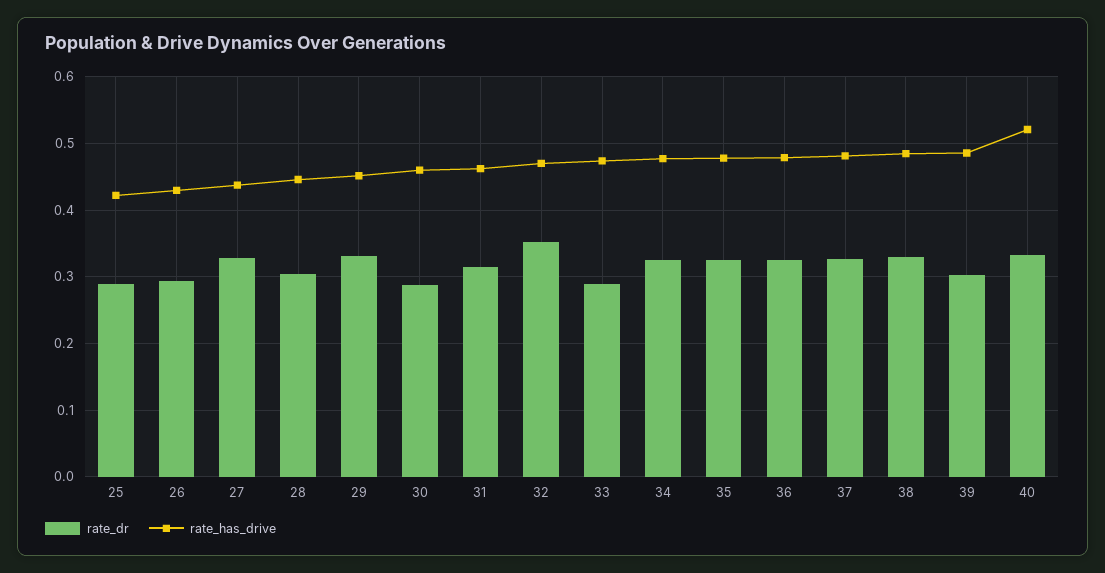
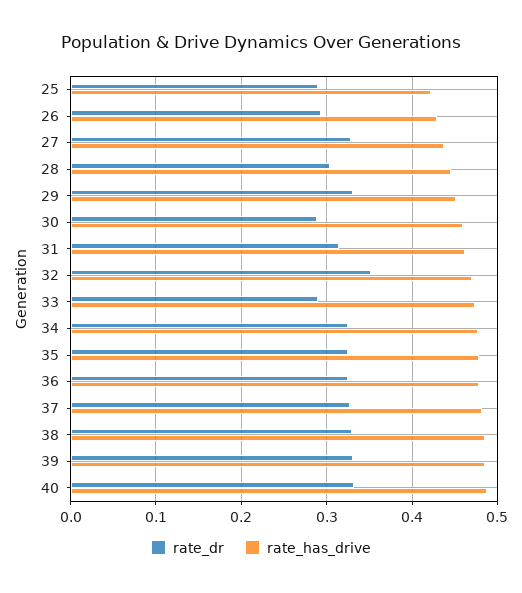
  {
    "rate_dr": {
      "25": 0.29,
      "26": 0.29,
      "27": 0.33,
      "28": 0.3,
      "29": 0.33,
      "30": 0.29,
      "31": 0.31,
      "32": 0.35,
      "33": 0.29,
      "34": 0.32,
      "35": 0.33,
      "36": 0.33,
      "37": 0.33,
      "38": 0.33,
-     "39": 0.3,
+     "39": 0.33,
      "40": 0.33
    },
    "rate_has_drive": {
      "25": 0.42,
      "26": 0.43,
      "27": 0.44,
      "28": 0.45,
      "29": 0.45,
      "30": 0.46,
      "31": 0.46,
      "32": 0.47,
      "33": 0.47,
      "34": 0.48,
      "35": 0.48,
      "36": 0.48,
      "37": 0.48,
      "38": 0.48,
      "39": 0.49,
-     "40": 0.52
+     "40": 0.49
    }
  }

